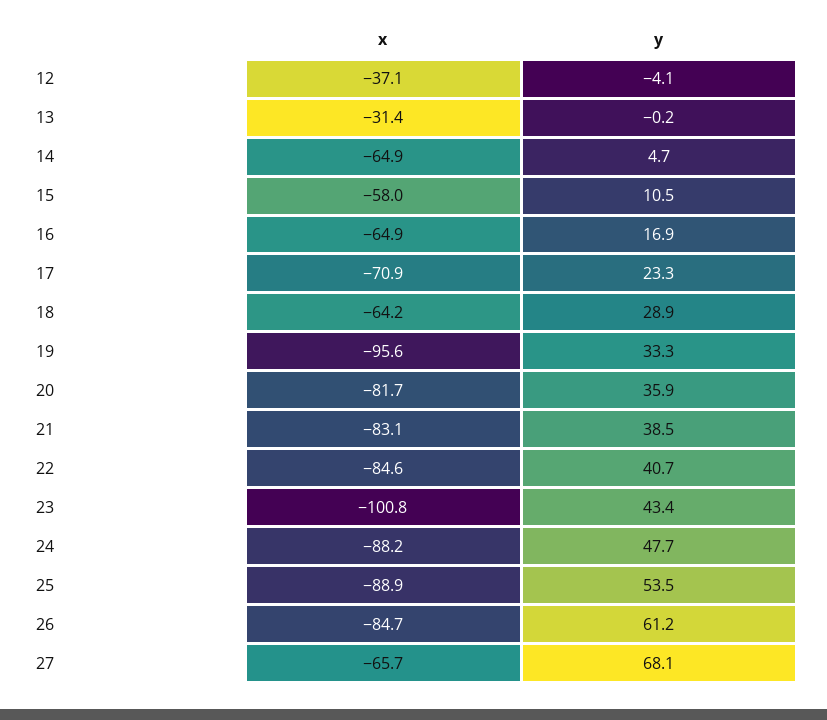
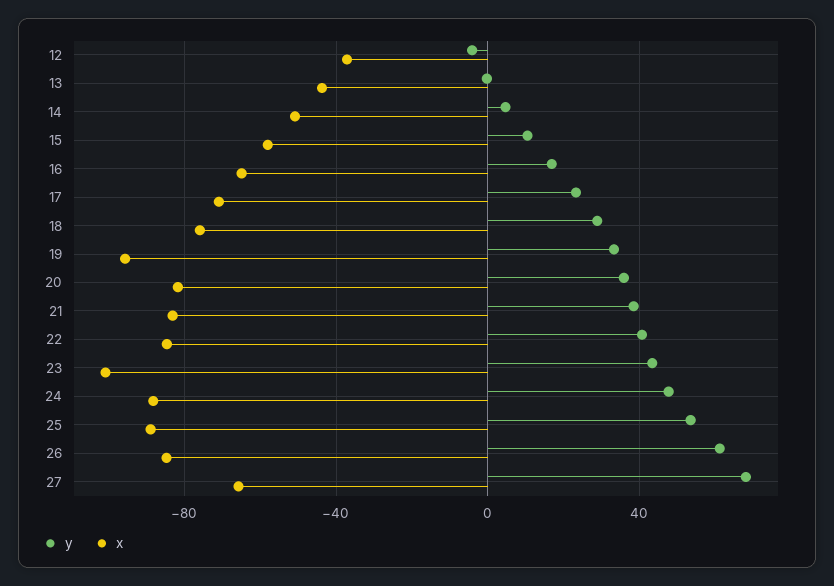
  {
    "x": {
      "12": -37.1,
-     "13": -31.4,
+     "13": -45,
-     "14": -64.9,
+     "14": -50,
      "15": -58,
      "16": -64.9,
      "17": -70.9,
-     "18": -64.2,
+     "18": -75,
      "19": -95.6,
      "20": -81.7,
      "21": -83.1,
      "22": -84.6,
      "23": -100.8,
      "24": -88.2,
      "25": -88.9,
      "26": -84.7,
      "27": -65.7
    },
    "y": {
      "12": -4.1,
      "13": -0.2,
      "14": 4.7,
      "15": 10.5,
      "16": 16.9,
      "17": 23.3,
      "18": 28.9,
      "19": 33.3,
      "20": 35.9,
      "21": 38.5,
      "22": 40.7,
      "23": 43.4,
      "24": 47.7,
      "25": 53.5,
      "26": 61.2,
      "27": 68.1
    }
  }

